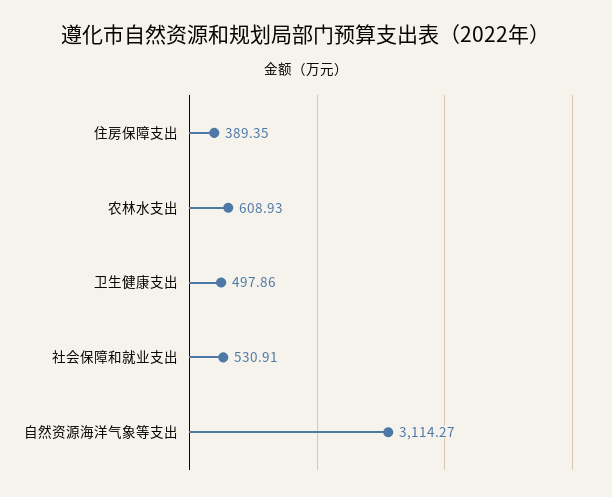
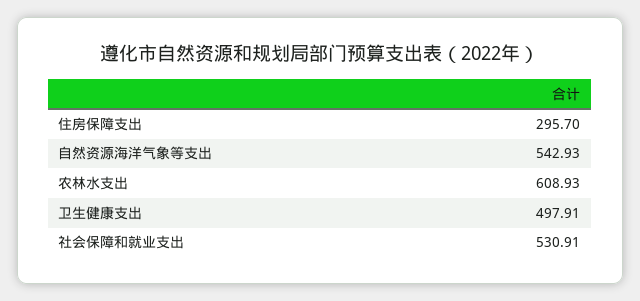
  {
-   "住房保障支出": 389.35,
+   "住房保障支出": 295.7,
    "农林水支出": 608.93,
-   "卫生健康支出": 497.86,
+   "卫生健康支出": 497.91,
    "社会保障和就业支出": 530.91,
-   "自然资源海洋气象等支出": 3114.27
+   "自然资源海洋气象等支出": 542.93
  }

